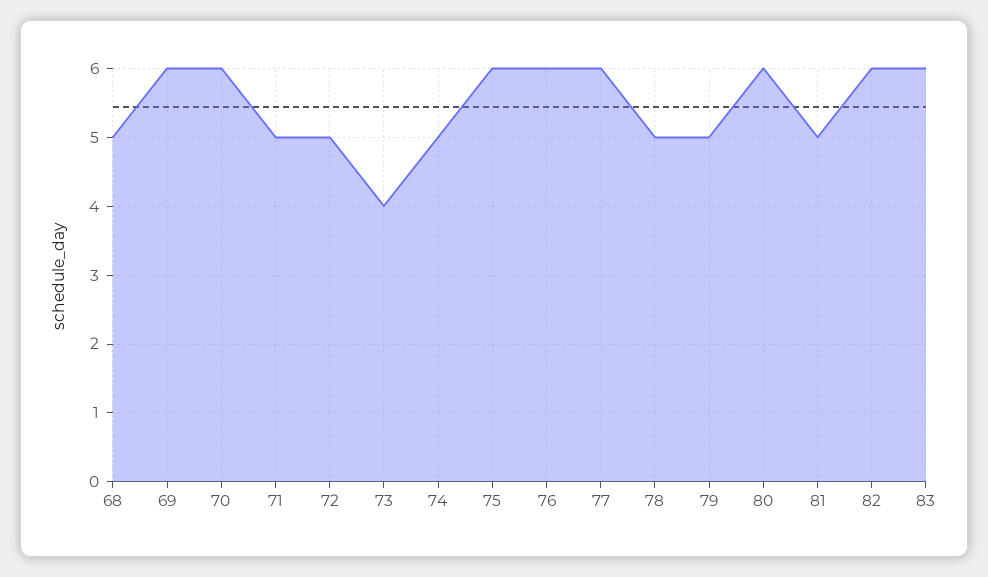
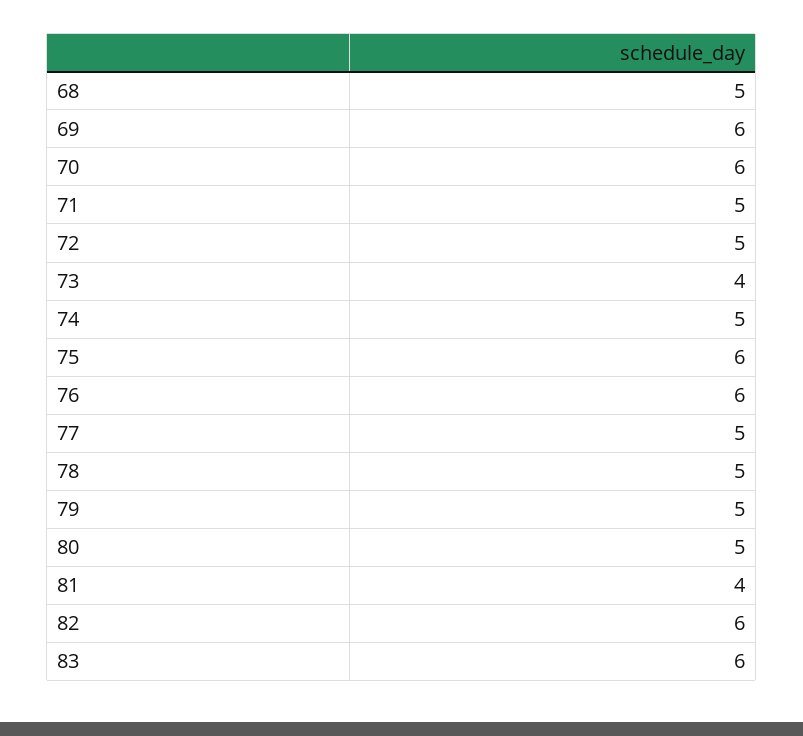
  {
    "68": 5,
    "69": 6,
    "70": 6,
    "71": 5,
    "72": 5,
    "73": 4,
    "74": 5,
    "75": 6,
    "76": 6,
-   "77": 6,
+   "77": 5,
    "78": 5,
    "79": 5,
-   "80": 6,
+   "80": 5,
-   "81": 5,
+   "81": 4,
    "82": 6,
    "83": 6
  }

